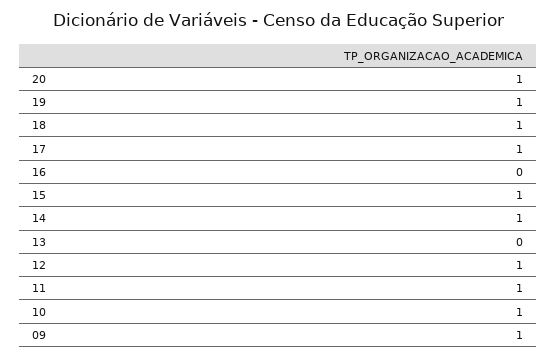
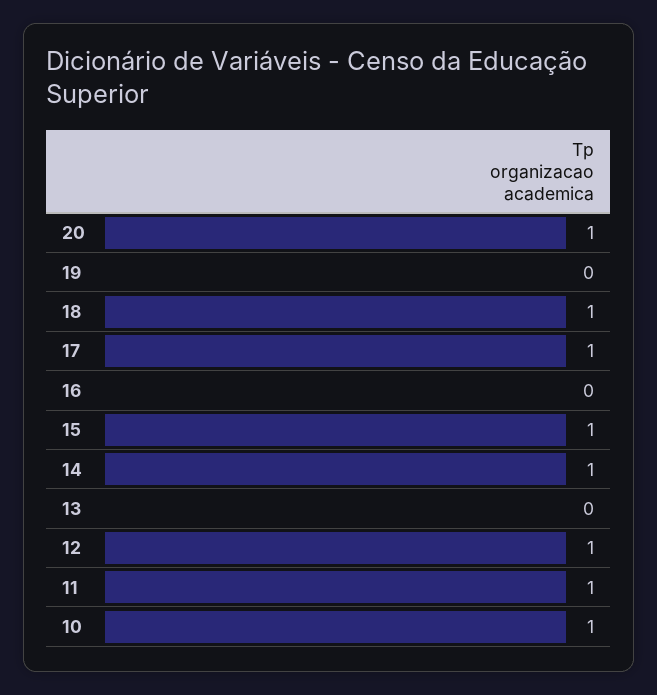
  {
    "20": 1,
-   "19": 1,
+   "19": 0,
    "18": 1,
    "17": 1,
    "16": 0,
    "15": 1,
    "14": 1,
    "13": 0,
    "12": 1,
    "11": 1,
-   "10": 1,
+   "10": 1
-   "09": 1
  }

